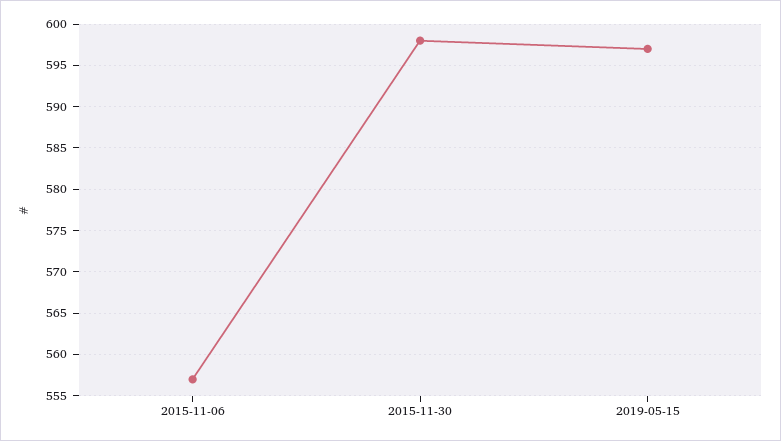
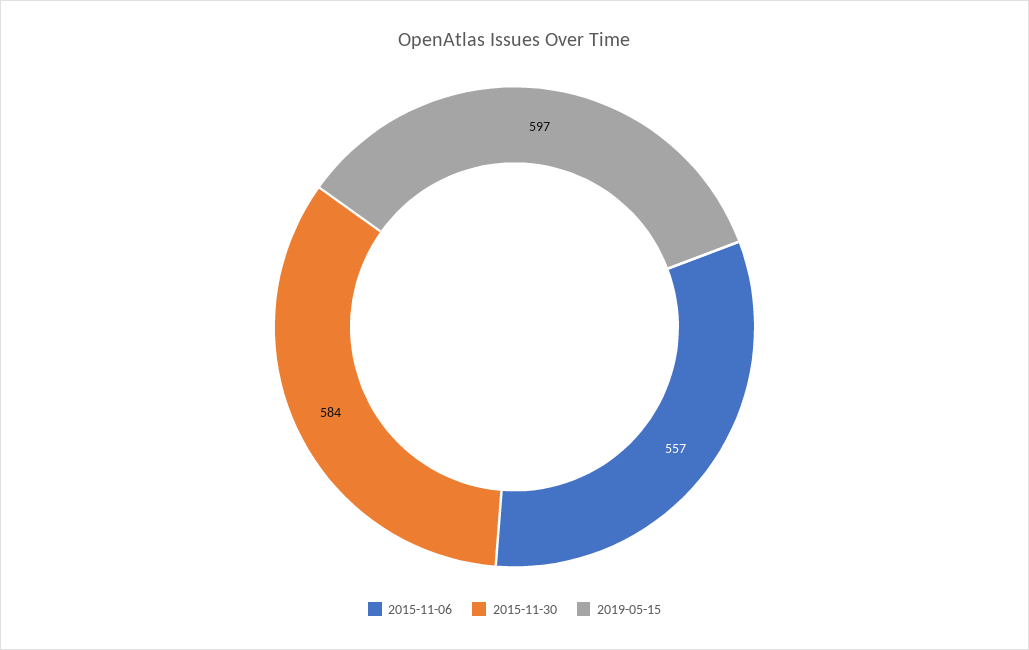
  {
    "2015-11-06": 557,
-   "2015-11-30": 598,
+   "2015-11-30": 584,
    "2019-05-15": 597
  }

